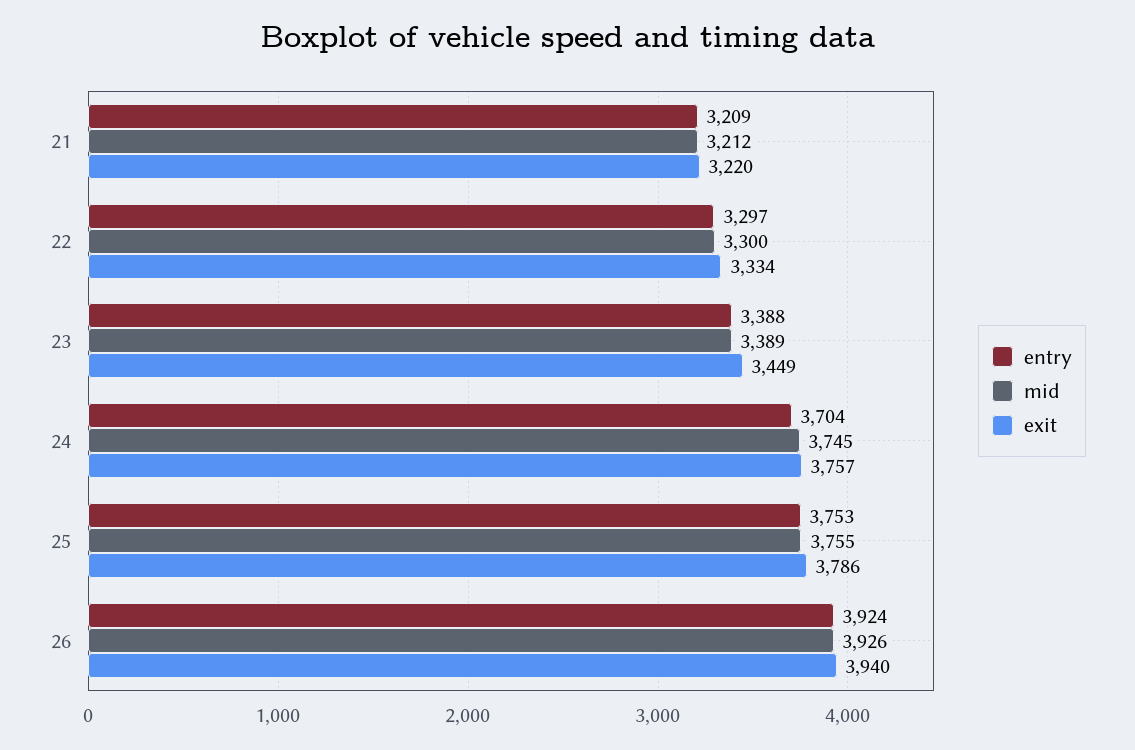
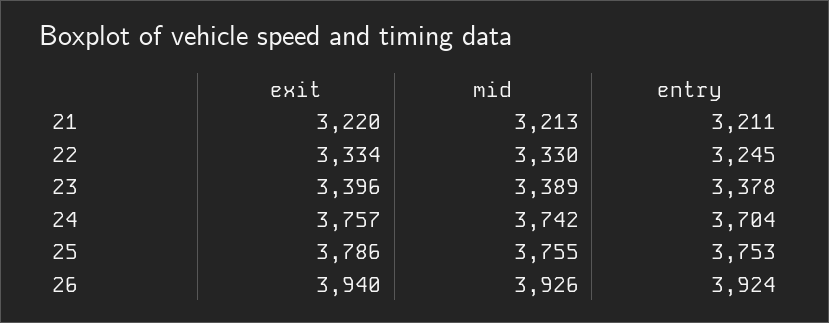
  {
    "entry": {
-     "21": 3209,
+     "21": 3211,
-     "22": 3297,
+     "22": 3245,
-     "23": 3388,
+     "23": 3378,
      "24": 3704,
      "25": 3753,
      "26": 3924
    },
    "mid": {
-     "21": 3212,
+     "21": 3213,
-     "22": 3300,
+     "22": 3330,
      "23": 3389,
-     "24": 3745,
+     "24": 3742,
      "25": 3755,
      "26": 3926
    },
    "exit": {
      "21": 3220,
      "22": 3334,
-     "23": 3449,
+     "23": 3396,
      "24": 3757,
      "25": 3786,
      "26": 3940
    }
  }

